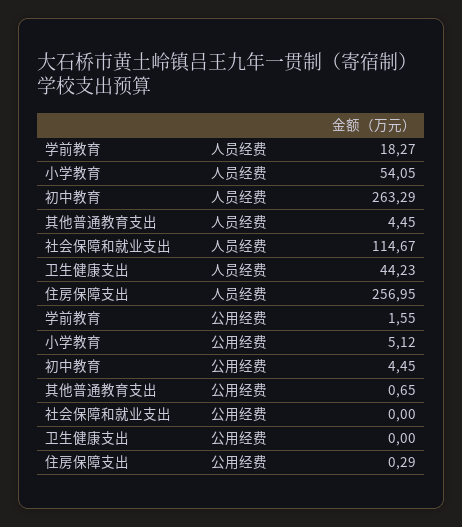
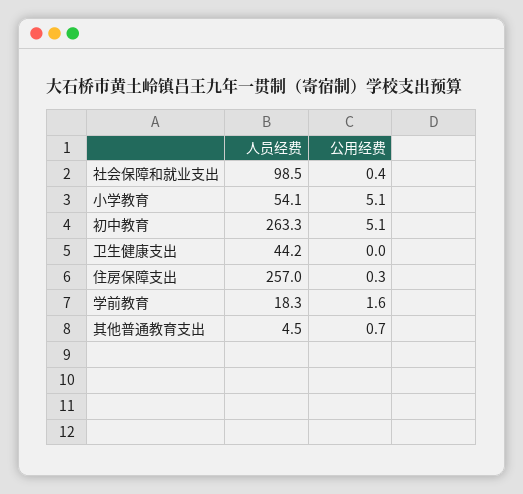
  {
    "学前教育": {
      "人员经费": 18.27,
      "公用经费": 1.55
    },
    "小学教育": {
      "人员经费": 54.05,
      "公用经费": 5.12
    },
    "初中教育": {
      "人员经费": 263.29,
-     "公用经费": 4.45
+     "公用经费": 5.1
    },
    "其他普通教育支出": {
      "人员经费": 4.45,
      "公用经费": 0.65
    },
    "社会保障和就业支出": {
-     "人员经费": 114.67,
+     "人员经费": 98.5,
-     "公用经费": 0
+     "公用经费": 0.4
    },
    "卫生健康支出": {
      "人员经费": 44.23,
      "公用经费": 0
    },
    "住房保障支出": {
      "人员经费": 256.95,
      "公用经费": 0.29
    }
  }

